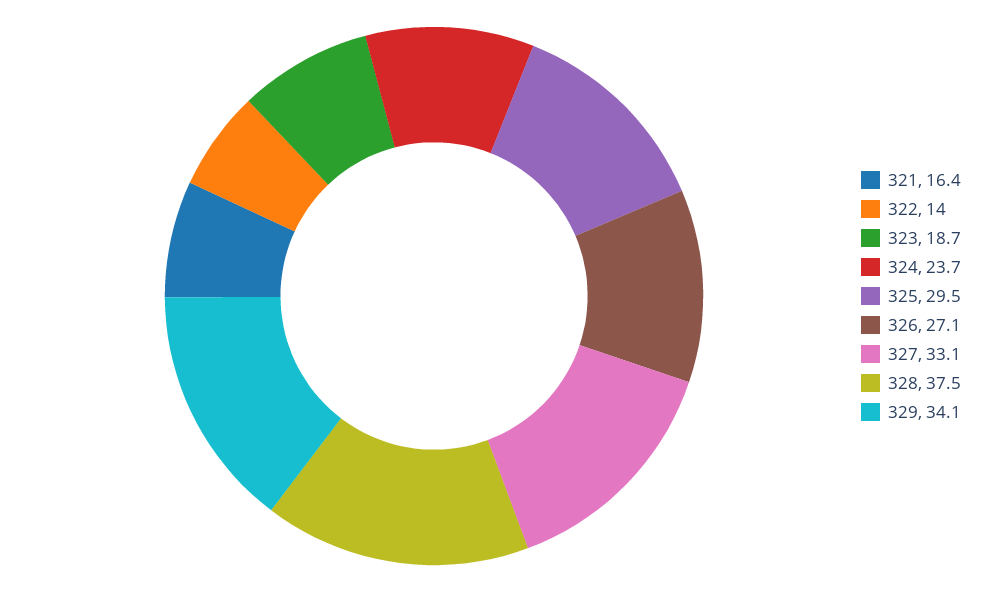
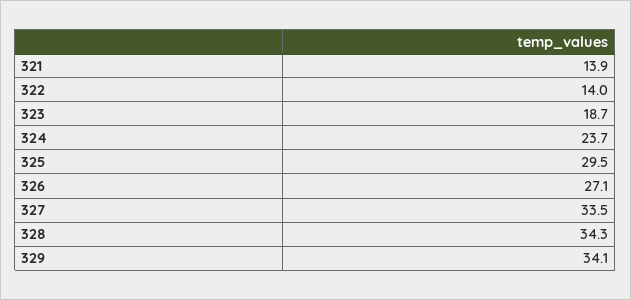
  {
-   "321": 16.4,
+   "321": 13.9,
    "322": 14,
    "323": 18.7,
    "324": 23.7,
    "325": 29.5,
    "326": 27.1,
-   "327": 33.1,
+   "327": 33.5,
-   "328": 37.5,
+   "328": 34.3,
    "329": 34.1
  }

